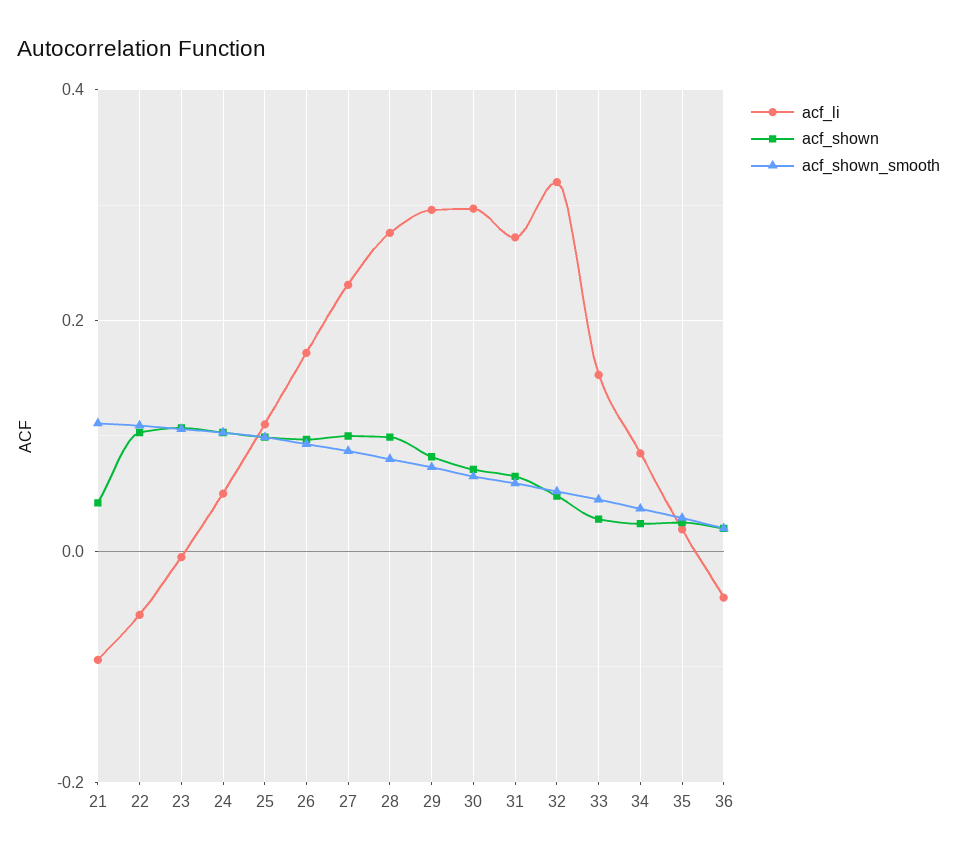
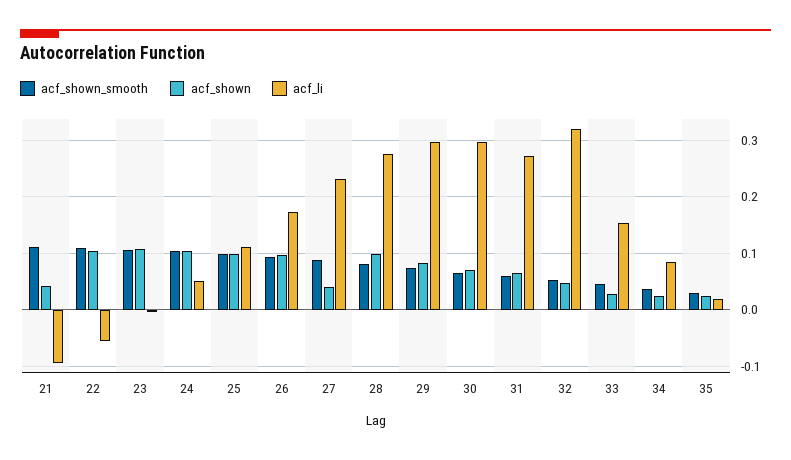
  {
    "acf_li": {
      "21": -0.1,
      "22": -0.06,
      "23": 0,
      "24": 0.06,
      "25": 0.12,
      "26": 0.18,
      "27": 0.24,
      "28": 0.28,
      "29": 0.3,
      "30": 0.3,
      "31": 0.28,
      "32": 0.32,
      "33": 0.16,
      "34": 0.08,
-     "35": 0.02,
+     "35": 0.02
-     "36": -0.04
    },
    "acf_shown": {
      "21": 0.04,
      "22": 0.1,
      "23": 0.1,
      "24": 0.1,
      "25": 0.1,
      "26": 0.1,
-     "27": 0.1,
+     "27": 0.04,
      "28": 0.1,
      "29": 0.08,
      "30": 0.08,
      "31": 0.06,
      "32": 0.04,
      "33": 0.02,
      "34": 0.02,
-     "35": 0.02,
+     "35": 0.02
-     "36": 0.02
    },
    "acf_shown_smooth": {
      "21": 0.12,
      "22": 0.1,
      "23": 0.1,
      "24": 0.1,
      "25": 0.1,
      "26": 0.1,
      "27": 0.08,
      "28": 0.08,
      "29": 0.08,
      "30": 0.06,
      "31": 0.06,
      "32": 0.06,
      "33": 0.04,
      "34": 0.04,
-     "35": 0.02,
+     "35": 0.02
-     "36": 0.02
    }
  }

